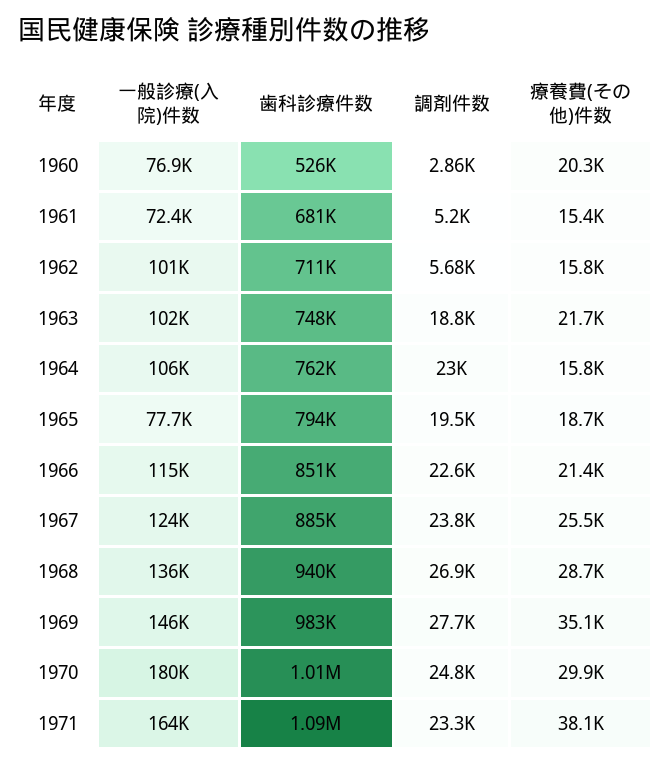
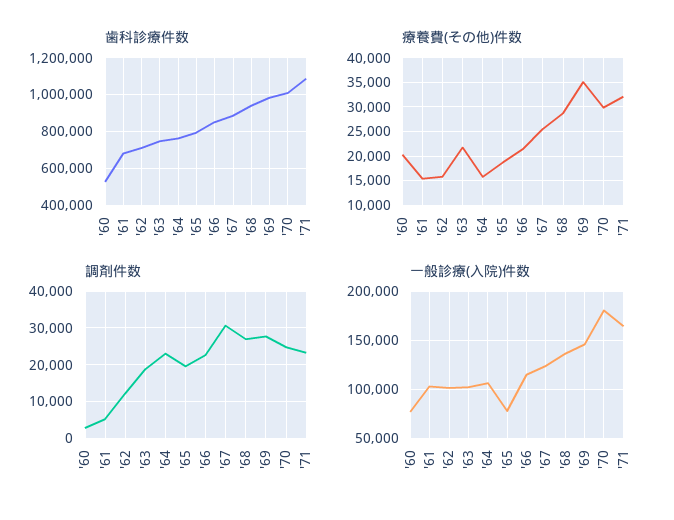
  {
    "一般診療(入院)件数": {
      "1960": 76900,
-     "1961": 72400,
+     "1961": 100000,
      "1962": 101000,
      "1963": 102000,
      "1964": 106000,
      "1965": 77700,
      "1966": 115000,
      "1967": 124000,
      "1968": 136000,
      "1969": 146000,
      "1970": 180000,
      "1971": 164000
    },
    "歯科診療件数": {
      "1960": 526000,
      "1961": 681000,
      "1962": 711000,
      "1963": 748000,
      "1964": 762000,
      "1965": 794000,
      "1966": 851000,
      "1967": 885000,
      "1968": 940000,
      "1969": 983000,
      "1970": 1010000,
      "1971": 1090000
    },
    "調剤件数": {
      "1960": 2860,
      "1961": 5200,
-     "1962": 5680,
+     "1962": 12000,
      "1963": 18800,
      "1964": 23000,
      "1965": 19500,
      "1966": 22600,
-     "1967": 23800,
+     "1967": 30000,
      "1968": 26900,
      "1969": 27700,
      "1970": 24800,
      "1971": 23300
    },
    "療養費(その他)件数": {
      "1960": 20300,
      "1961": 15400,
      "1962": 15800,
      "1963": 21700,
      "1964": 15800,
      "1965": 18700,
      "1966": 21400,
      "1967": 25500,
      "1968": 28700,
      "1969": 35100,
      "1970": 29900,
-     "1971": 38100
+     "1971": 32500
    }
  }

